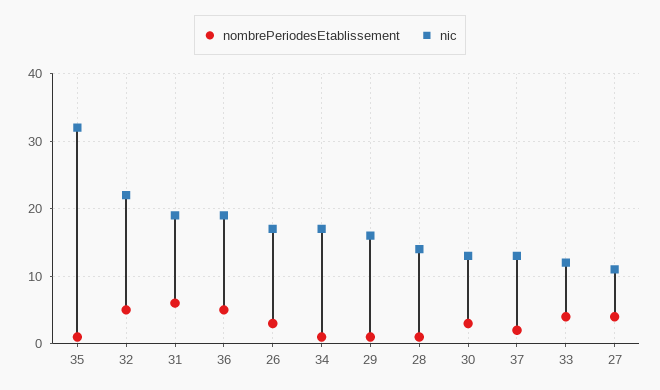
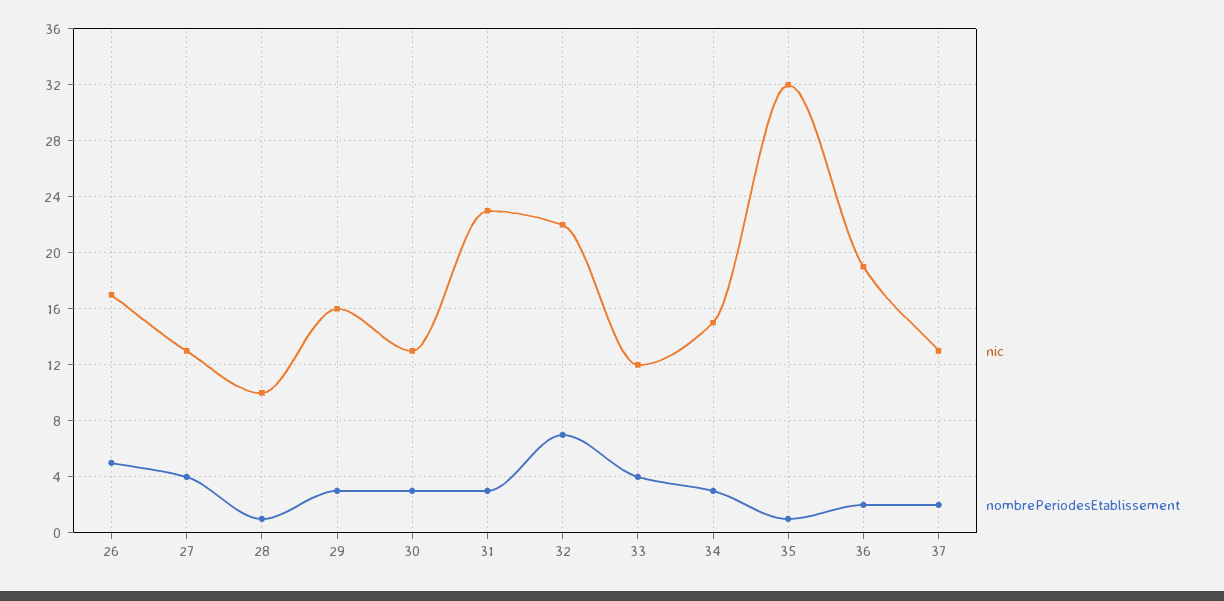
  {
    "nombrePeriodesEtablissement": {
      "35": 1,
-     "32": 5,
+     "32": 7,
-     "31": 6,
+     "31": 3,
-     "36": 5,
+     "36": 2,
-     "26": 3,
+     "26": 5,
-     "34": 1,
+     "34": 3,
-     "29": 1,
+     "29": 3,
      "28": 1,
      "30": 3,
      "37": 2,
      "33": 4,
      "27": 4
    },
    "nic": {
      "35": 32,
      "32": 22,
-     "31": 19,
+     "31": 23,
      "36": 19,
      "26": 17,
-     "34": 17,
+     "34": 15,
      "29": 16,
-     "28": 14,
+     "28": 10,
      "30": 13,
      "37": 13,
      "33": 12,
-     "27": 11
+     "27": 13
    }
  }

